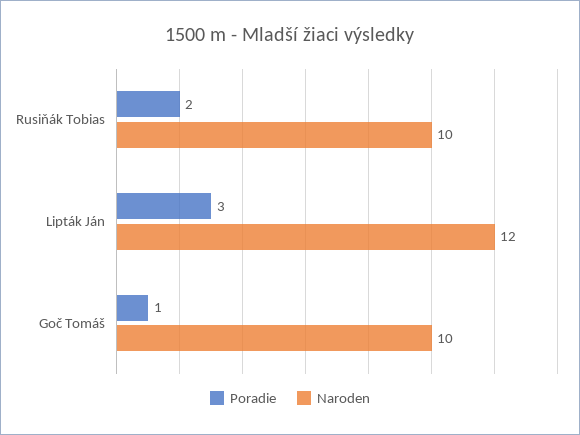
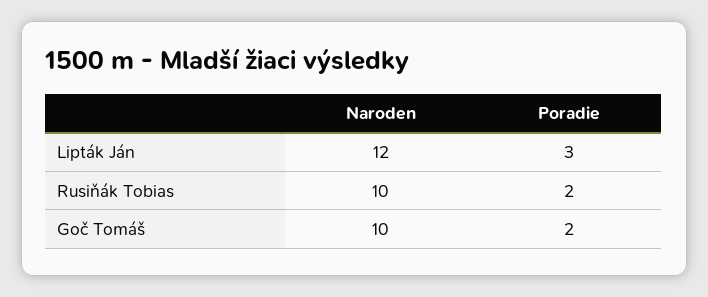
  {
    "Poradie": {
      "Rusiňák Tobias": 2,
      "Lipták Ján": 3,
-     "Goč Tomáš": 1
+     "Goč Tomáš": 2
    },
    "Naroden": {
      "Rusiňák Tobias": 10,
      "Lipták Ján": 12,
      "Goč Tomáš": 10
    }
  }

